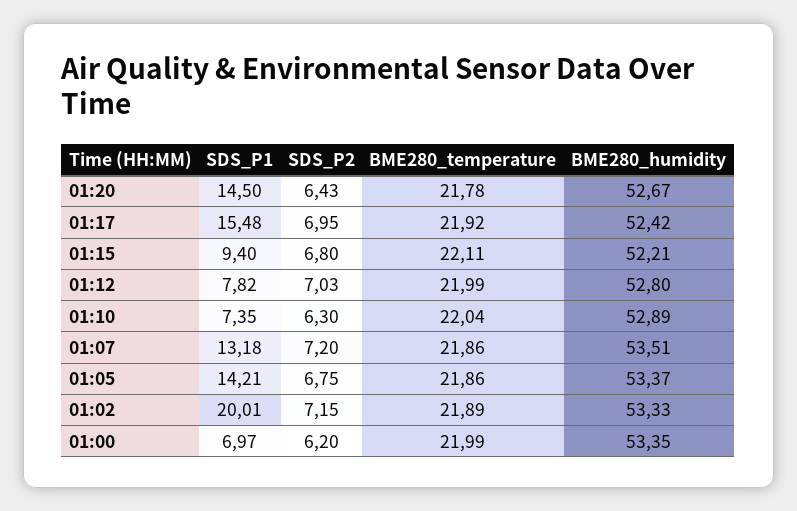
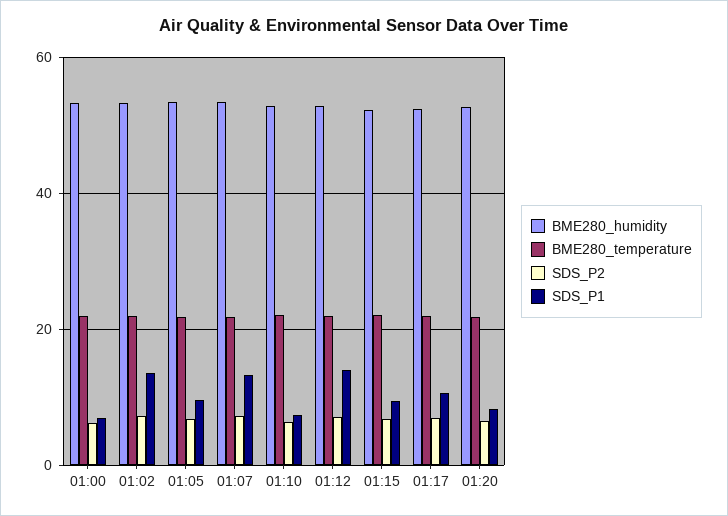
  {
    "SDS_P1": {
-     "01:20": 14.5,
+     "01:20": 8,
-     "01:17": 15.48,
+     "01:17": 10,
      "01:15": 9.4,
-     "01:12": 7.82,
+     "01:12": 14,
      "01:10": 7.35,
      "01:07": 13.18,
-     "01:05": 14.21,
+     "01:05": 10,
-     "01:02": 20.01,
+     "01:02": 14,
      "01:00": 6.97
    },
    "SDS_P2": {
      "01:20": 6.43,
      "01:17": 6.95,
      "01:15": 6.8,
      "01:12": 7.03,
      "01:10": 6.3,
      "01:07": 7.2,
      "01:05": 6.75,
      "01:02": 7.15,
      "01:00": 6.2
    },
    "BME280_temperature": {
      "01:20": 21.78,
      "01:17": 21.92,
      "01:15": 22.11,
      "01:12": 21.99,
      "01:10": 22.04,
      "01:07": 21.86,
      "01:05": 21.86,
      "01:02": 21.89,
      "01:00": 21.99
    },
    "BME280_humidity": {
      "01:20": 52.67,
      "01:17": 52.42,
      "01:15": 52.21,
      "01:12": 52.8,
      "01:10": 52.89,
      "01:07": 53.51,
      "01:05": 53.37,
      "01:02": 53.33,
      "01:00": 53.35
    }
  }

